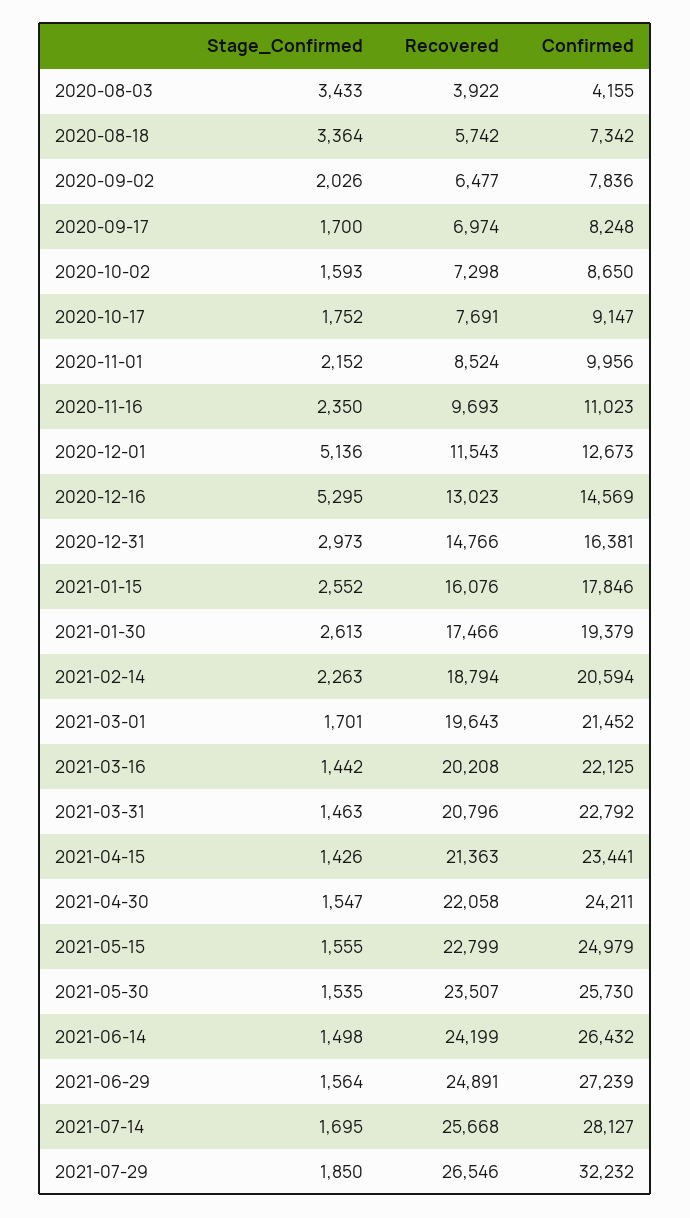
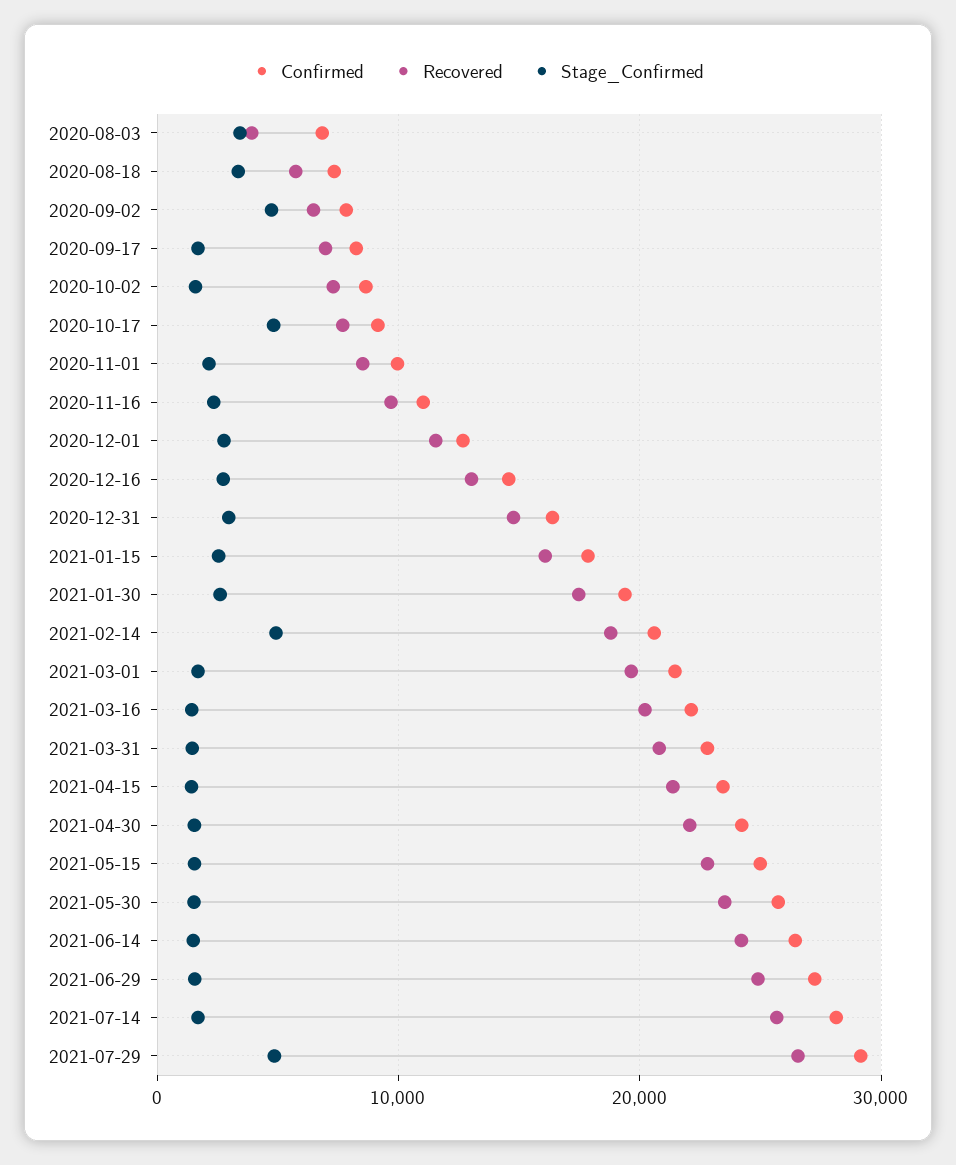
  {
    "Stage_Confirmed": {
      "2020-08-03": 3433,
      "2020-08-18": 3364,
-     "2020-09-02": 2026,
+     "2020-09-02": 5000,
      "2020-09-17": 1700,
      "2020-10-02": 1593,
-     "2020-10-17": 1752,
+     "2020-10-17": 5000,
      "2020-11-01": 2152,
      "2020-11-16": 2350,
-     "2020-12-01": 5136,
+     "2020-12-01": 3000,
-     "2020-12-16": 5295,
+     "2020-12-16": 3000,
      "2020-12-31": 2973,
      "2021-01-15": 2552,
      "2021-01-30": 2613,
-     "2021-02-14": 2263,
+     "2021-02-14": 5000,
      "2021-03-01": 1701,
      "2021-03-16": 1442,
      "2021-03-31": 1463,
      "2021-04-15": 1426,
      "2021-04-30": 1547,
      "2021-05-15": 1555,
      "2021-05-30": 1535,
      "2021-06-14": 1498,
      "2021-06-29": 1564,
      "2021-07-14": 1695,
-     "2021-07-29": 1850
+     "2021-07-29": 5000
    },
    "Recovered": {
      "2020-08-03": 3922,
      "2020-08-18": 5742,
      "2020-09-02": 6477,
      "2020-09-17": 6974,
      "2020-10-02": 7298,
      "2020-10-17": 7691,
      "2020-11-01": 8524,
      "2020-11-16": 9693,
      "2020-12-01": 11543,
      "2020-12-16": 13023,
      "2020-12-31": 14766,
      "2021-01-15": 16076,
      "2021-01-30": 17466,
      "2021-02-14": 18794,
      "2021-03-01": 19643,
      "2021-03-16": 20208,
      "2021-03-31": 20796,
      "2021-04-15": 21363,
      "2021-04-30": 22058,
      "2021-05-15": 22799,
      "2021-05-30": 23507,
      "2021-06-14": 24199,
      "2021-06-29": 24891,
      "2021-07-14": 25668,
      "2021-07-29": 26546
    },
    "Confirmed": {
-     "2020-08-03": 4155,
+     "2020-08-03": 7000,
      "2020-08-18": 7342,
      "2020-09-02": 7836,
      "2020-09-17": 8248,
      "2020-10-02": 8650,
      "2020-10-17": 9147,
      "2020-11-01": 9956,
      "2020-11-16": 11023,
      "2020-12-01": 12673,
      "2020-12-16": 14569,
      "2020-12-31": 16381,
      "2021-01-15": 17846,
      "2021-01-30": 19379,
      "2021-02-14": 20594,
      "2021-03-01": 21452,
      "2021-03-16": 22125,
      "2021-03-31": 22792,
      "2021-04-15": 23441,
      "2021-04-30": 24211,
      "2021-05-15": 24979,
      "2021-05-30": 25730,
      "2021-06-14": 26432,
      "2021-06-29": 27239,
      "2021-07-14": 28127,
-     "2021-07-29": 32232
+     "2021-07-29": 29000
    }
  }

